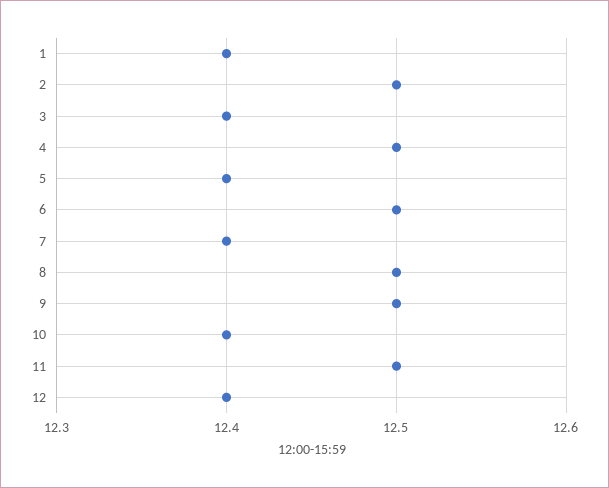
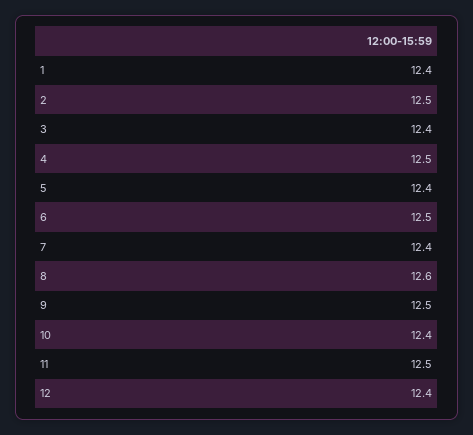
  {
    "1": 12.4,
    "2": 12.5,
    "3": 12.4,
    "4": 12.5,
    "5": 12.4,
    "6": 12.5,
    "7": 12.4,
-   "8": 12.5,
+   "8": 12.6,
    "9": 12.5,
    "10": 12.4,
    "11": 12.5,
    "12": 12.4
  }

